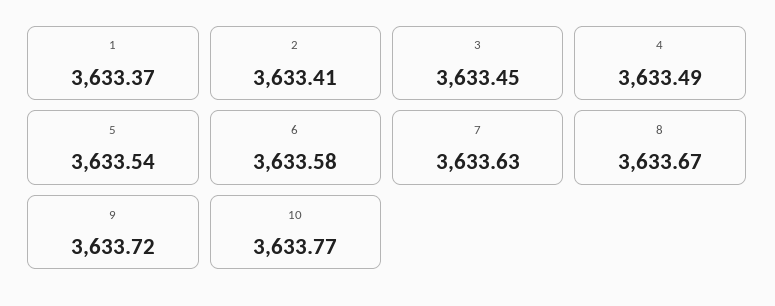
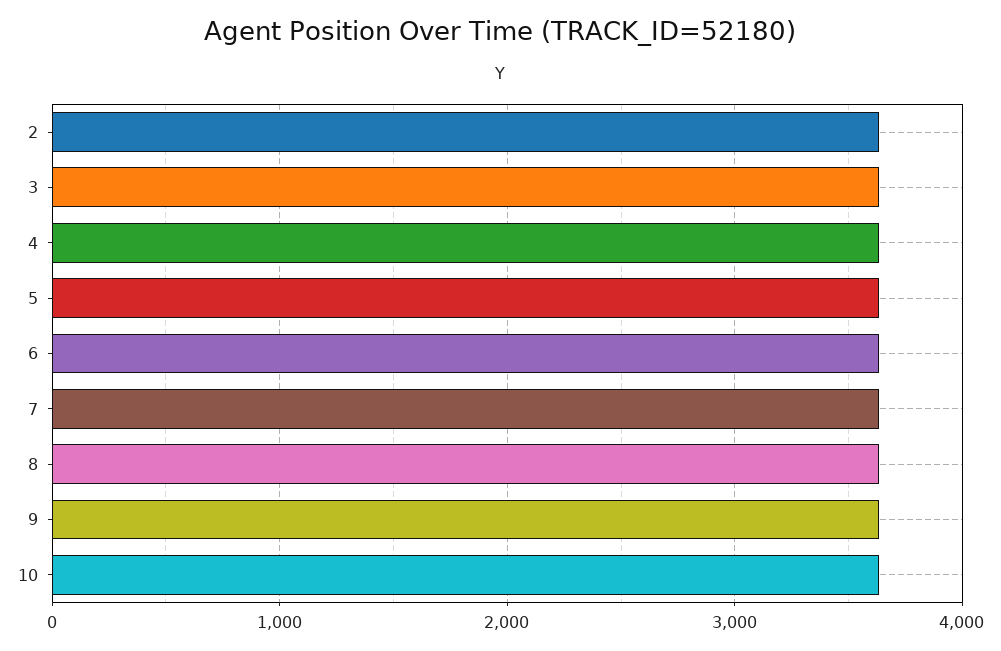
  {
-   "1": 3633.37,
    "2": 3633.41,
    "3": 3633.45,
    "4": 3633.49,
    "5": 3633.54,
    "6": 3633.58,
    "7": 3633.63,
    "8": 3633.67,
    "9": 3633.72,
    "10": 3633.77
  }

